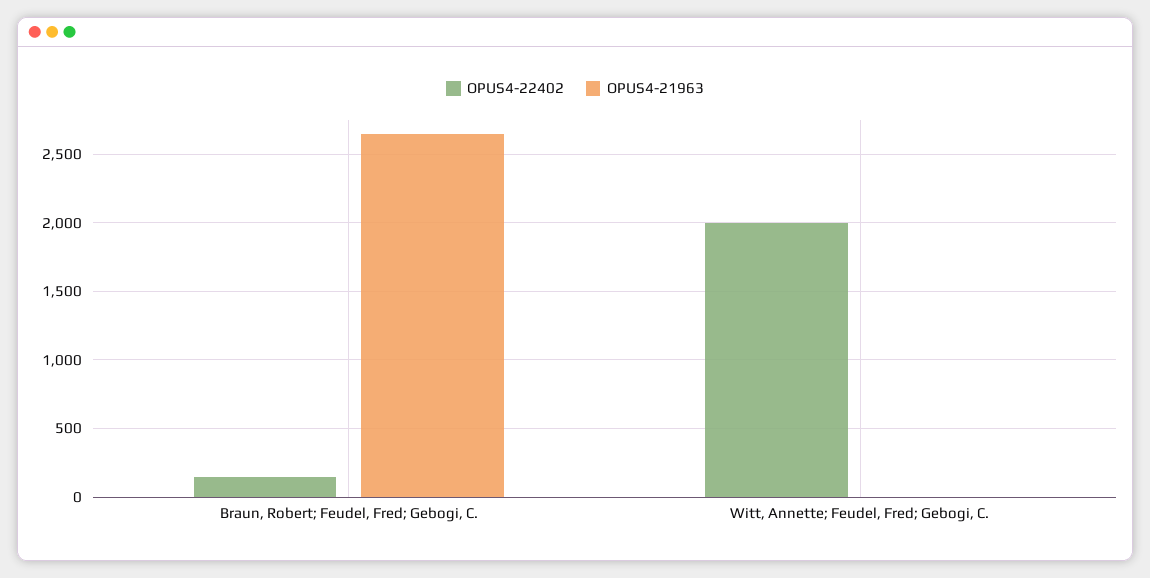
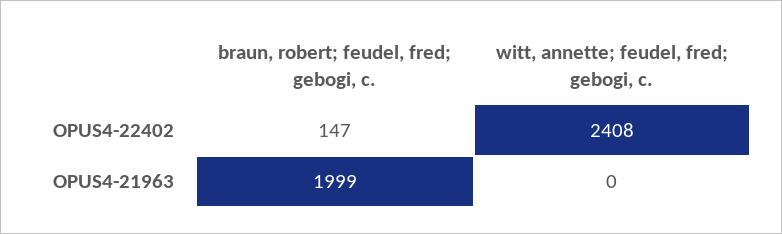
  {
    "OPUS4-22402": {
      "Braun, Robert; Feudel, Fred; Gebogi, C.": 147,
-     "Witt, Annette; Feudel, Fred; Gebogi, C.": 2000
+     "Witt, Annette; Feudel, Fred; Gebogi, C.": 2408
    },
    "OPUS4-21963": {
-     "Braun, Robert; Feudel, Fred; Gebogi, C.": 2650,
+     "Braun, Robert; Feudel, Fred; Gebogi, C.": 1999,
      "Witt, Annette; Feudel, Fred; Gebogi, C.": 0
    }
  }

